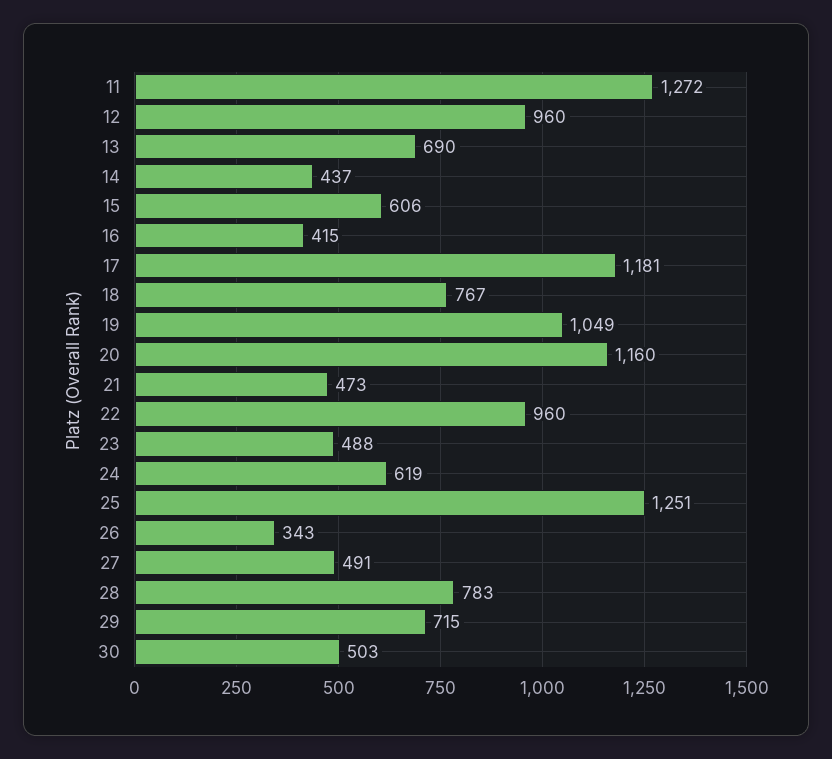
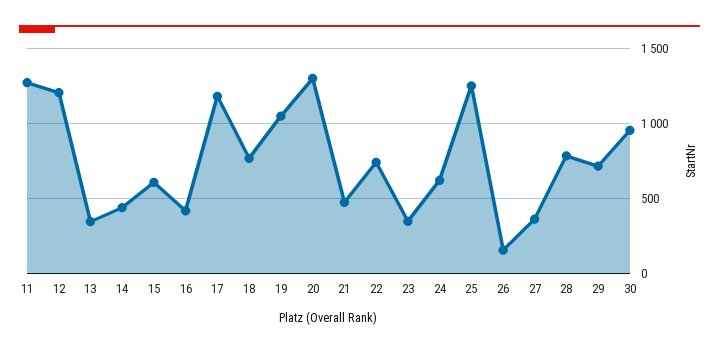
  {
    "11": 1272,
-   "12": 960,
+   "12": 1200,
-   "13": 690,
+   "13": 350,
    "14": 437,
    "15": 606,
    "16": 415,
    "17": 1181,
    "18": 767,
    "19": 1049,
-   "20": 1160,
+   "20": 1300,
    "21": 473,
-   "22": 960,
+   "22": 750,
-   "23": 488,
+   "23": 350,
    "24": 619,
    "25": 1251,
-   "26": 343,
+   "26": 150,
-   "27": 491,
+   "27": 350,
    "28": 783,
    "29": 715,
-   "30": 503
+   "30": 950
  }

